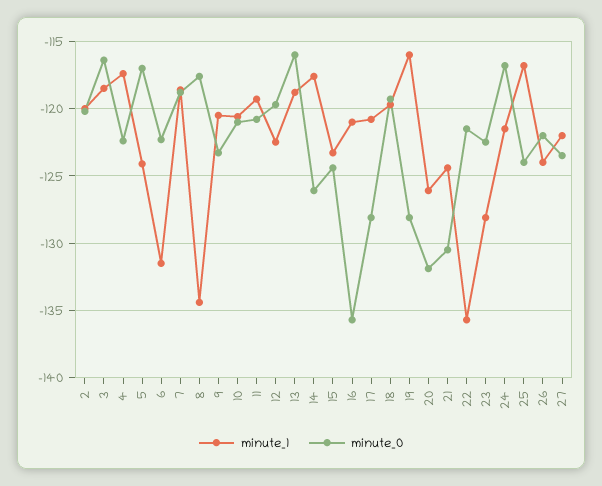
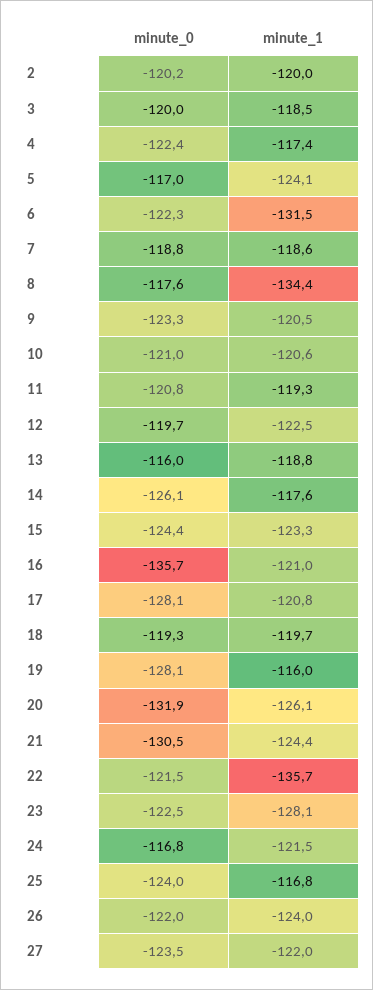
  {
    "minute_1": {
      "2": -120,
      "3": -118.5,
      "4": -117.4,
      "5": -124.1,
      "6": -131.5,
      "7": -118.6,
      "8": -134.4,
      "9": -120.5,
      "10": -120.6,
      "11": -119.3,
      "12": -122.5,
      "13": -118.8,
      "14": -117.6,
      "15": -123.3,
      "16": -121,
      "17": -120.8,
      "18": -119.7,
      "19": -116,
      "20": -126.1,
      "21": -124.4,
      "22": -135.7,
      "23": -128.1,
      "24": -121.5,
      "25": -116.8,
      "26": -124,
      "27": -122
    },
    "minute_0": {
      "2": -120.2,
-     "3": -116.5,
+     "3": -120,
      "4": -122.4,
      "5": -117,
      "6": -122.3,
      "7": -118.8,
      "8": -117.6,
      "9": -123.3,
      "10": -121,
      "11": -120.8,
      "12": -119.7,
      "13": -116,
      "14": -126.1,
      "15": -124.4,
      "16": -135.7,
      "17": -128.1,
      "18": -119.3,
      "19": -128.1,
      "20": -131.9,
      "21": -130.5,
      "22": -121.5,
      "23": -122.5,
      "24": -116.8,
      "25": -124,
      "26": -122,
      "27": -123.5
    }
  }

